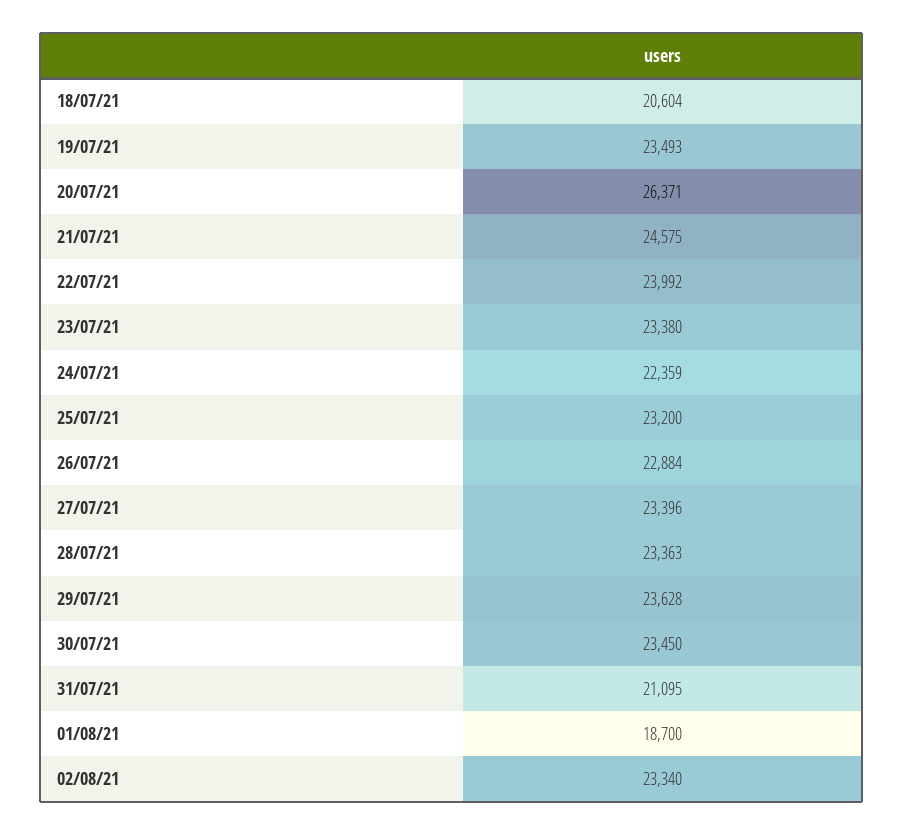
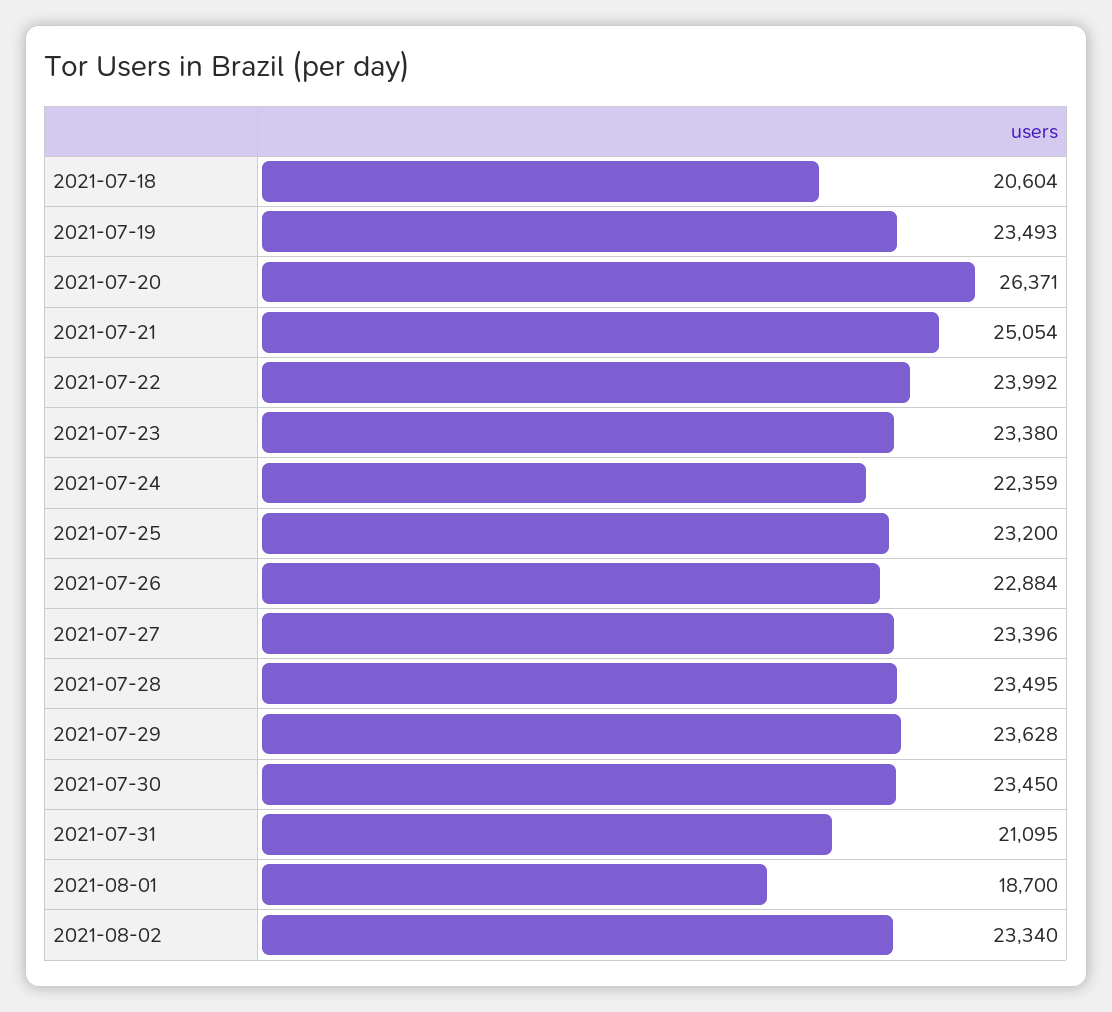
  {
    "18/07/21": 20604,
    "19/07/21": 23493,
    "20/07/21": 26371,
-   "21/07/21": 24575,
+   "21/07/21": 25054,
    "22/07/21": 23992,
    "23/07/21": 23380,
    "24/07/21": 22359,
    "25/07/21": 23200,
    "26/07/21": 22884,
    "27/07/21": 23396,
-   "28/07/21": 23363,
+   "28/07/21": 23495,
    "29/07/21": 23628,
    "30/07/21": 23450,
    "31/07/21": 21095,
    "01/08/21": 18700,
    "02/08/21": 23340
  }

